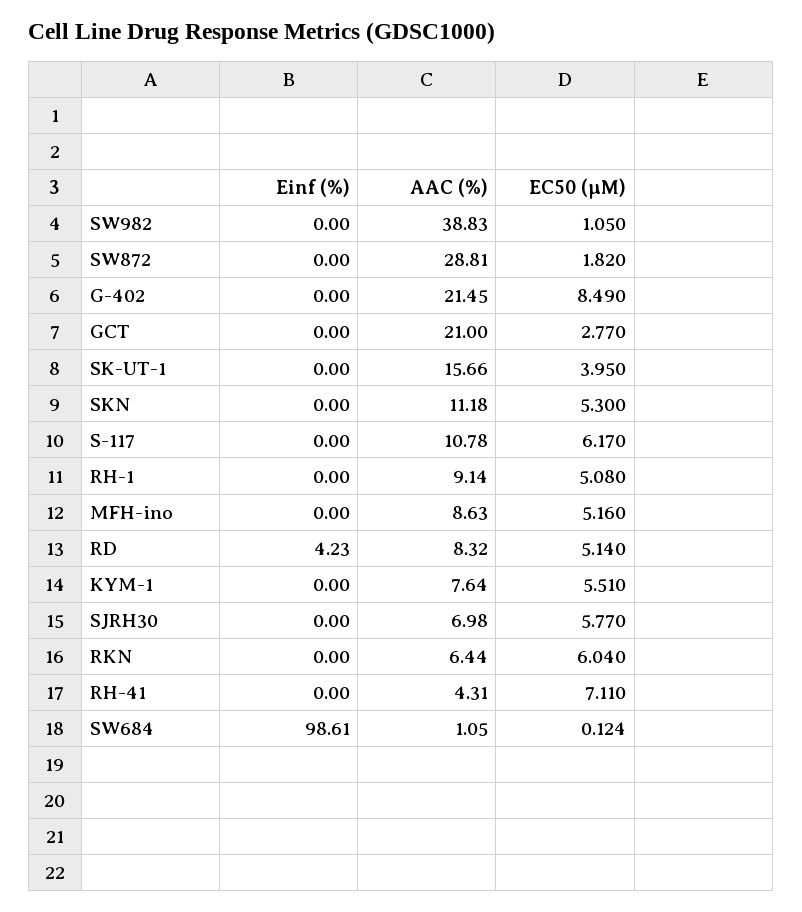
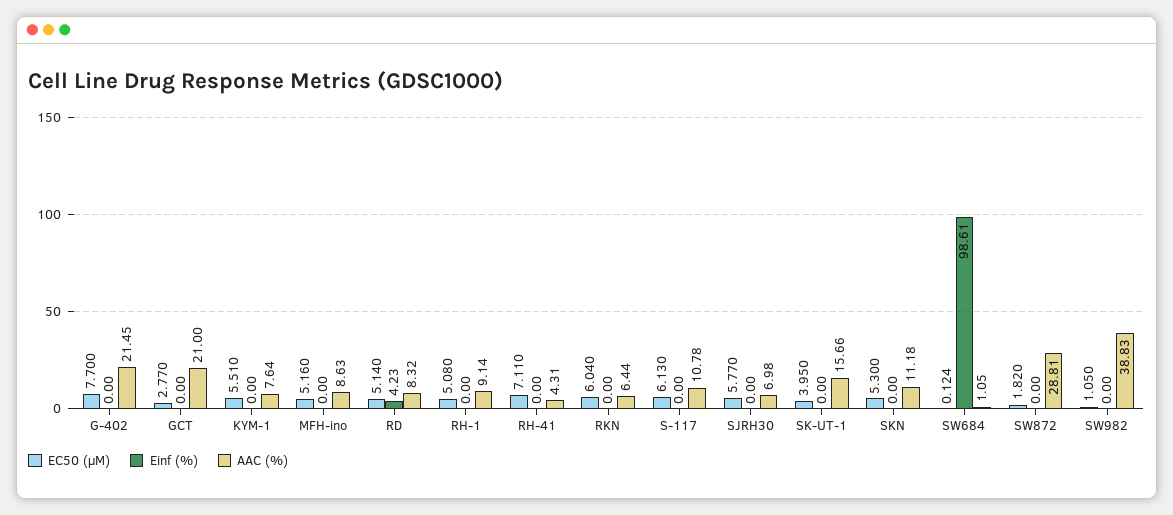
  {
    "Einf (%)": {
      "SW982": 0,
      "SW872": 0,
      "G-402": 0,
      "GCT": 0,
      "SK-UT-1": 0,
      "SKN": 0,
      "S-117": 0,
      "RH-1": 0,
      "MFH-ino": 0,
      "RD": 4.23,
      "KYM-1": 0,
      "SJRH30": 0,
      "RKN": 0,
      "RH-41": 0,
      "SW684": 98.61
    },
    "AAC (%)": {
      "SW982": 38.83,
      "SW872": 28.81,
      "G-402": 21.45,
      "GCT": 21,
      "SK-UT-1": 15.66,
      "SKN": 11.18,
      "S-117": 10.78,
      "RH-1": 9.14,
      "MFH-ino": 8.63,
      "RD": 8.32,
      "KYM-1": 7.64,
      "SJRH30": 6.98,
      "RKN": 6.44,
      "RH-41": 4.31,
      "SW684": 1.05
    },
    "EC50 (µM)": {
      "SW982": 1.05,
      "SW872": 1.82,
-     "G-402": 8.49,
+     "G-402": 7.7,
      "GCT": 2.77,
      "SK-UT-1": 3.95,
      "SKN": 5.3,
-     "S-117": 6.17,
+     "S-117": 6.13,
      "RH-1": 5.08,
      "MFH-ino": 5.16,
      "RD": 5.14,
      "KYM-1": 5.51,
      "SJRH30": 5.77,
      "RKN": 6.04,
      "RH-41": 7.11,
      "SW684": 0.124
    }
  }

